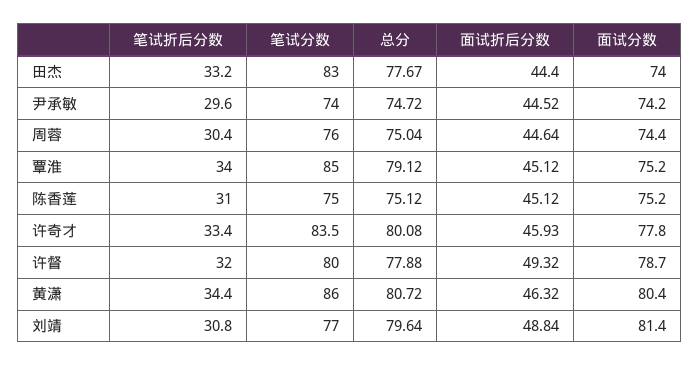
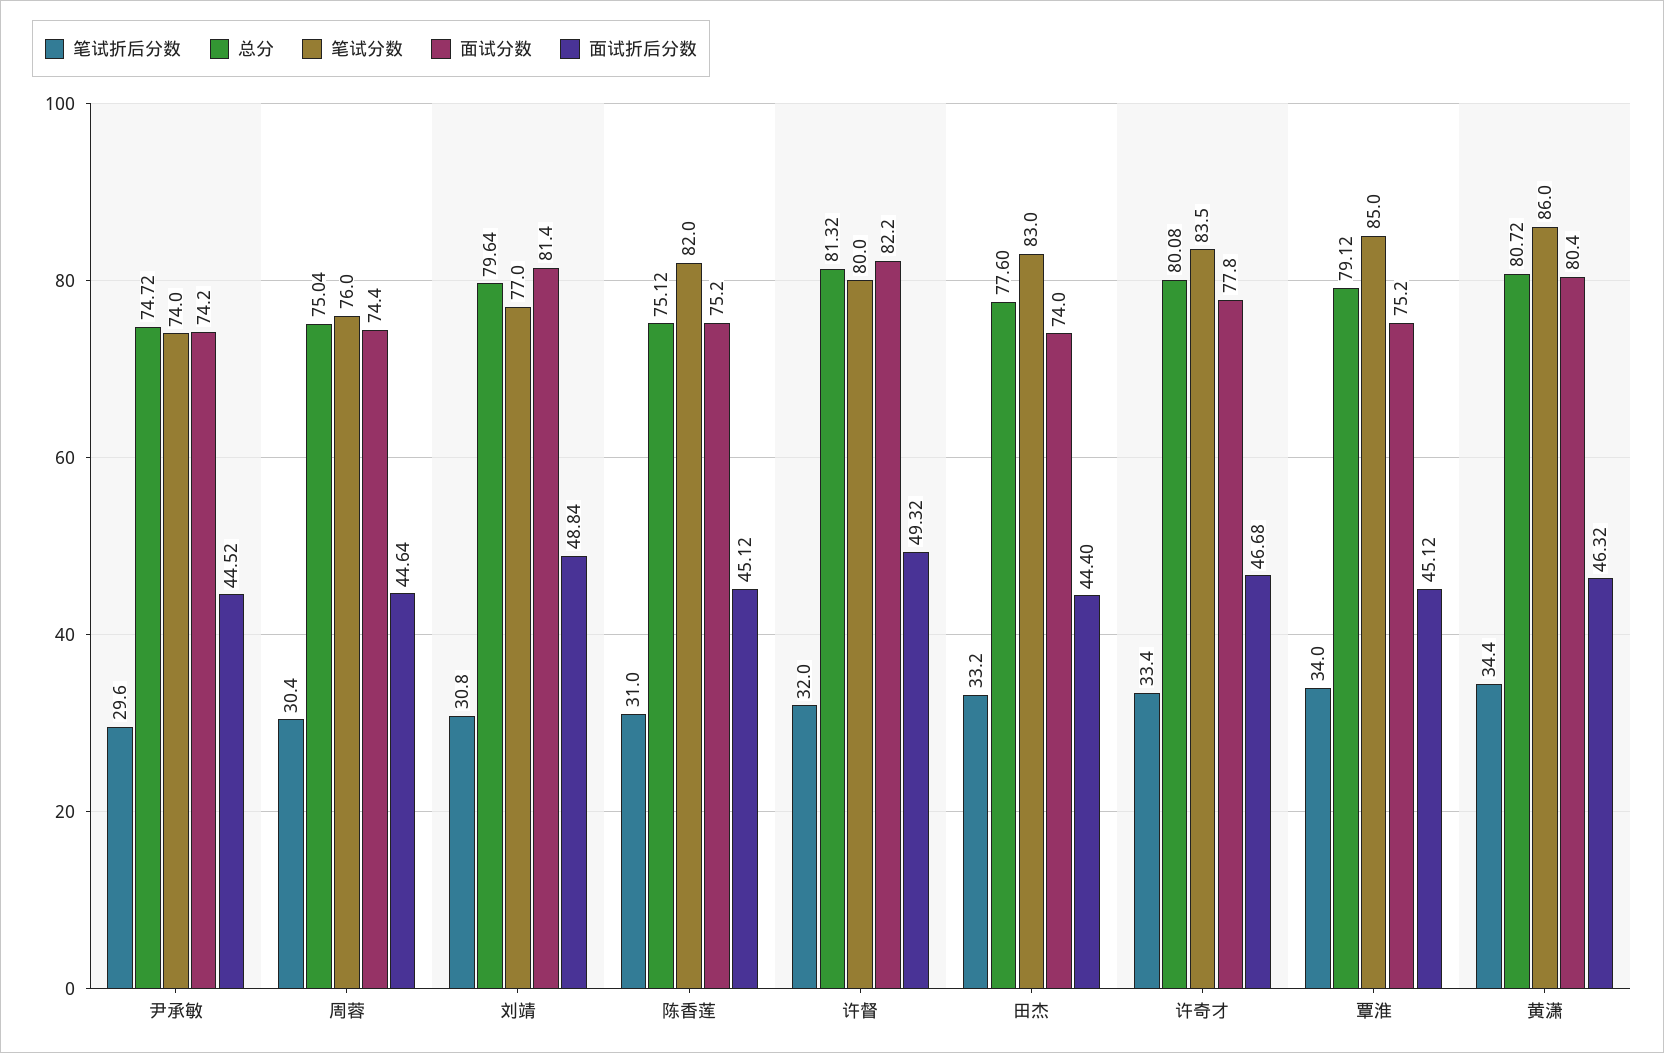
  {
    "笔试折后分数": {
      "田杰": 33.2,
      "尹承敏": 29.6,
      "周蓉": 30.4,
      "覃淮": 34,
      "陈香莲": 31,
      "许奇才": 33.4,
      "许督": 32,
      "黄潇": 34.4,
      "刘靖": 30.8
    },
    "笔试分数": {
      "田杰": 83,
      "尹承敏": 74,
      "周蓉": 76,
      "覃淮": 85,
-     "陈香莲": 75,
+     "陈香莲": 82,
      "许奇才": 83.5,
      "许督": 80,
      "黄潇": 86,
      "刘靖": 77
    },
    "总分": {
-     "田杰": 77.67,
+     "田杰": 77.6,
      "尹承敏": 74.72,
      "周蓉": 75.04,
      "覃淮": 79.12,
      "陈香莲": 75.12,
      "许奇才": 80.08,
-     "许督": 77.88,
+     "许督": 81.32,
      "黄潇": 80.72,
      "刘靖": 79.64
    },
    "面试折后分数": {
      "田杰": 44.4,
      "尹承敏": 44.52,
      "周蓉": 44.64,
      "覃淮": 45.12,
      "陈香莲": 45.12,
-     "许奇才": 45.93,
+     "许奇才": 46.68,
      "许督": 49.32,
      "黄潇": 46.32,
      "刘靖": 48.84
    },
    "面试分数": {
      "田杰": 74,
      "尹承敏": 74.2,
      "周蓉": 74.4,
      "覃淮": 75.2,
      "陈香莲": 75.2,
      "许奇才": 77.8,
-     "许督": 78.7,
+     "许督": 82.2,
      "黄潇": 80.4,
      "刘靖": 81.4
    }
  }

